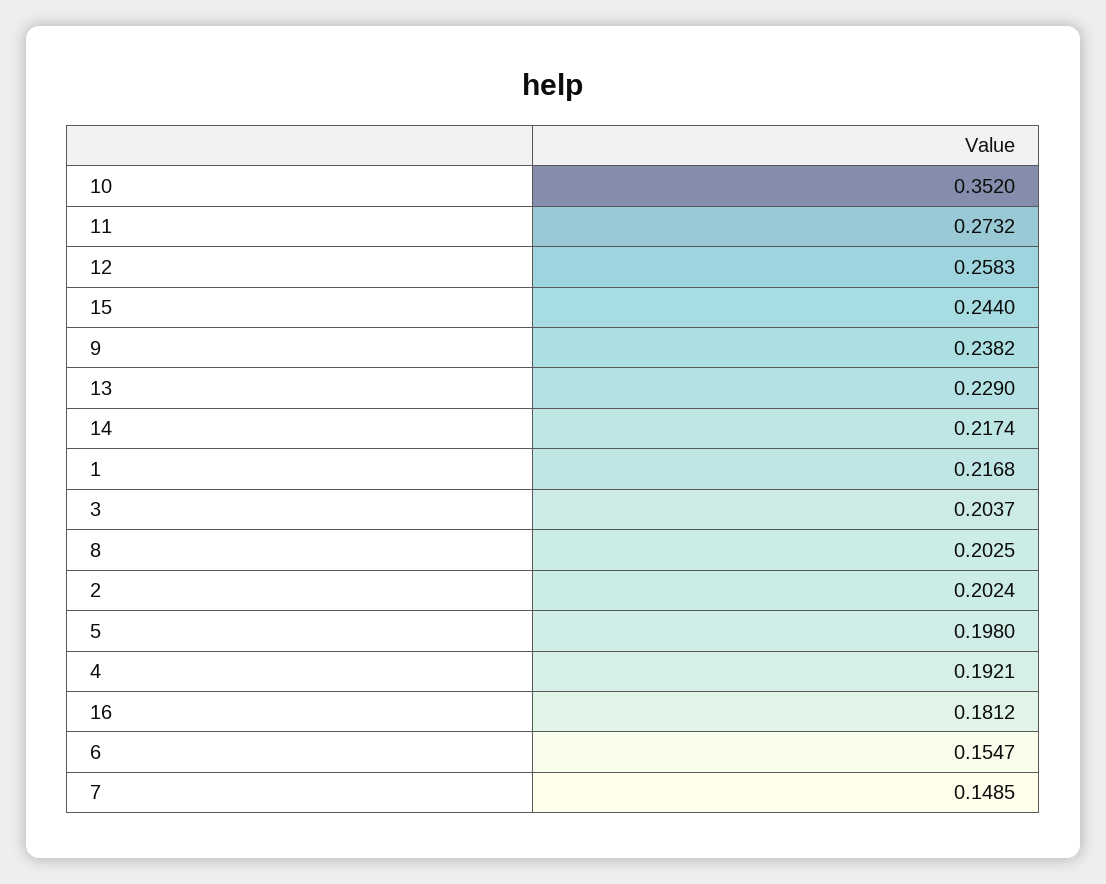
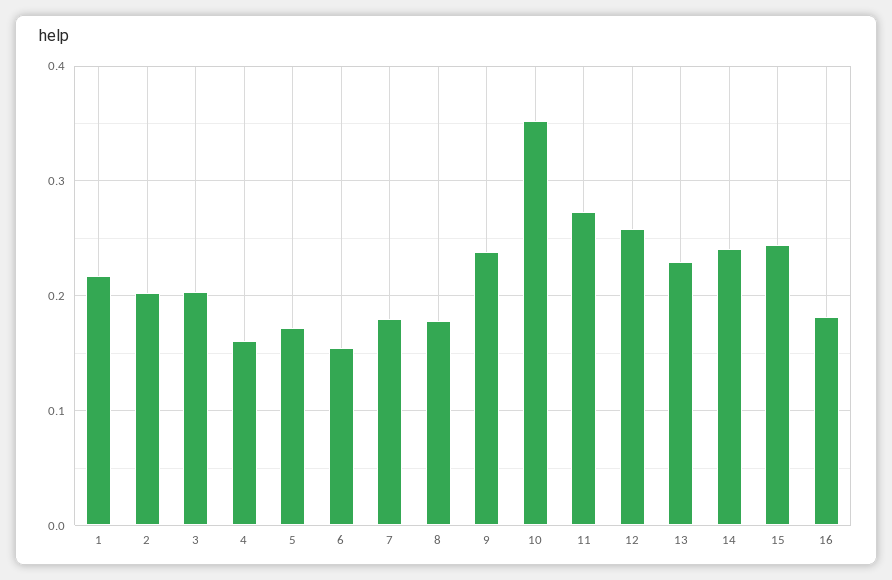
  {
    "10": 0.352,
    "11": 0.2732,
    "12": 0.2583,
    "15": 0.244,
    "9": 0.2382,
    "13": 0.229,
-   "14": 0.2174,
+   "14": 0.24,
    "1": 0.2168,
    "3": 0.2037,
-   "8": 0.2025,
+   "8": 0.18,
    "2": 0.2024,
-   "5": 0.198,
+   "5": 0.17,
-   "4": 0.1921,
+   "4": 0.16,
    "16": 0.1812,
    "6": 0.1547,
-   "7": 0.1485
+   "7": 0.18
  }

